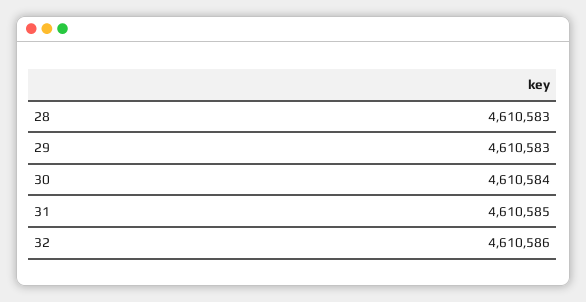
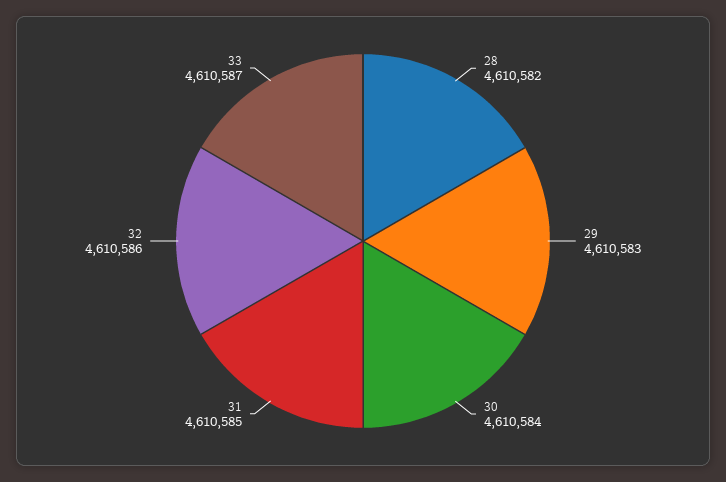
  {
-   "28": 4610583,
+   "28": 4610582,
    "29": 4610583,
    "30": 4610584,
    "31": 4610585,
-   "32": 4610586
+   "32": 4610586,
+   "33": 4610587
  }

